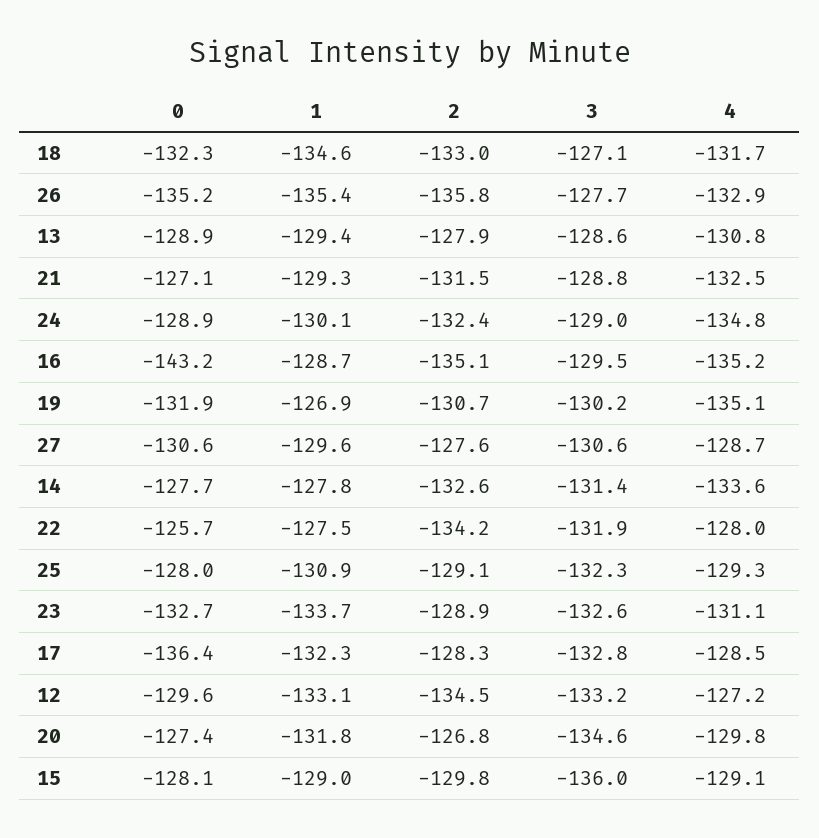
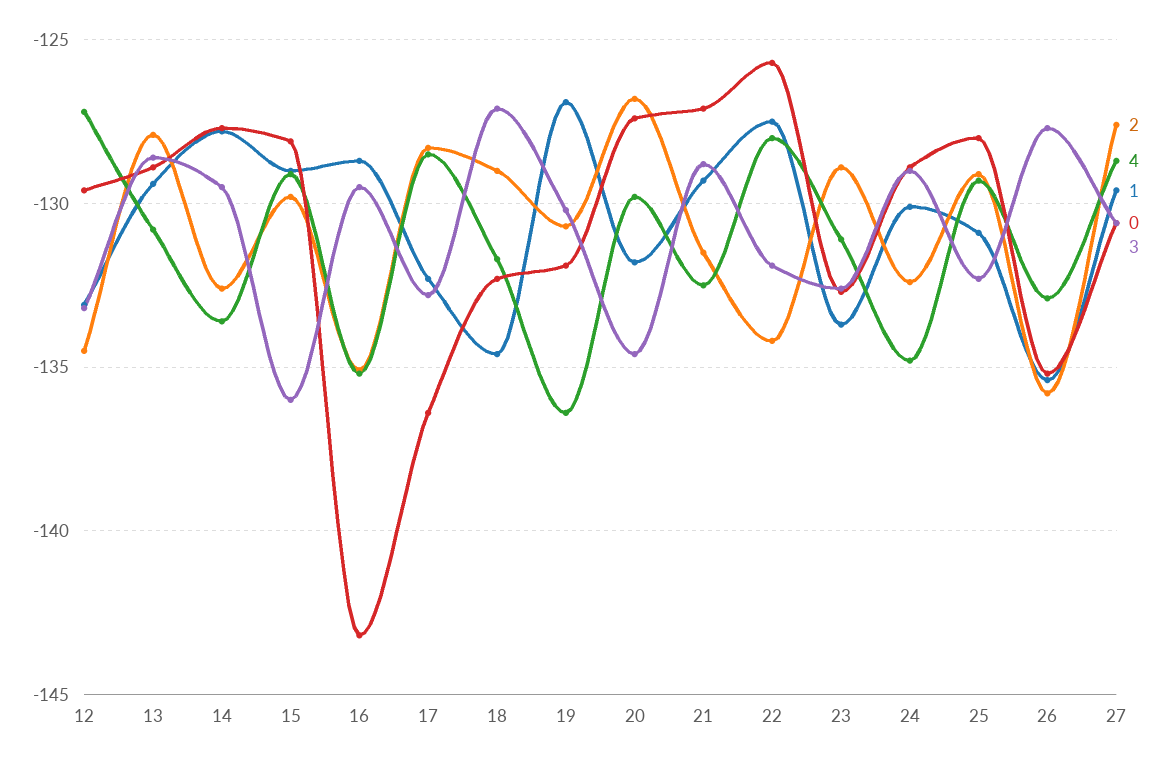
  {
    "0": {
      "18": -132.3,
      "26": -135.2,
      "13": -128.9,
      "21": -127.1,
      "24": -128.9,
      "16": -143.2,
      "19": -131.9,
      "27": -130.6,
      "14": -127.7,
      "22": -125.7,
      "25": -128,
      "23": -132.7,
      "17": -136.4,
      "12": -129.6,
      "20": -127.4,
      "15": -128.1
    },
    "1": {
      "18": -134.6,
      "26": -135.4,
      "13": -129.4,
      "21": -129.3,
      "24": -130.1,
      "16": -128.7,
      "19": -126.9,
      "27": -129.6,
      "14": -127.8,
      "22": -127.5,
      "25": -130.9,
      "23": -133.7,
      "17": -132.3,
      "12": -133.1,
      "20": -131.8,
      "15": -129
    },
    "2": {
-     "18": -133,
+     "18": -129,
      "26": -135.8,
      "13": -127.9,
      "21": -131.5,
      "24": -132.4,
      "16": -135.1,
      "19": -130.7,
      "27": -127.6,
      "14": -132.6,
      "22": -134.2,
      "25": -129.1,
      "23": -128.9,
      "17": -128.3,
      "12": -134.5,
      "20": -126.8,
      "15": -129.8
    },
    "3": {
      "18": -127.1,
      "26": -127.7,
      "13": -128.6,
      "21": -128.8,
      "24": -129,
      "16": -129.5,
      "19": -130.2,
      "27": -130.6,
-     "14": -131.4,
+     "14": -129.5,
      "22": -131.9,
      "25": -132.3,
      "23": -132.6,
      "17": -132.8,
      "12": -133.2,
      "20": -134.6,
      "15": -136
    },
    "4": {
      "18": -131.7,
      "26": -132.9,
      "13": -130.8,
      "21": -132.5,
      "24": -134.8,
      "16": -135.2,
-     "19": -135.1,
+     "19": -136.5,
      "27": -128.7,
      "14": -133.6,
      "22": -128,
      "25": -129.3,
      "23": -131.1,
      "17": -128.5,
      "12": -127.2,
      "20": -129.8,
      "15": -129.1
    }
  }

